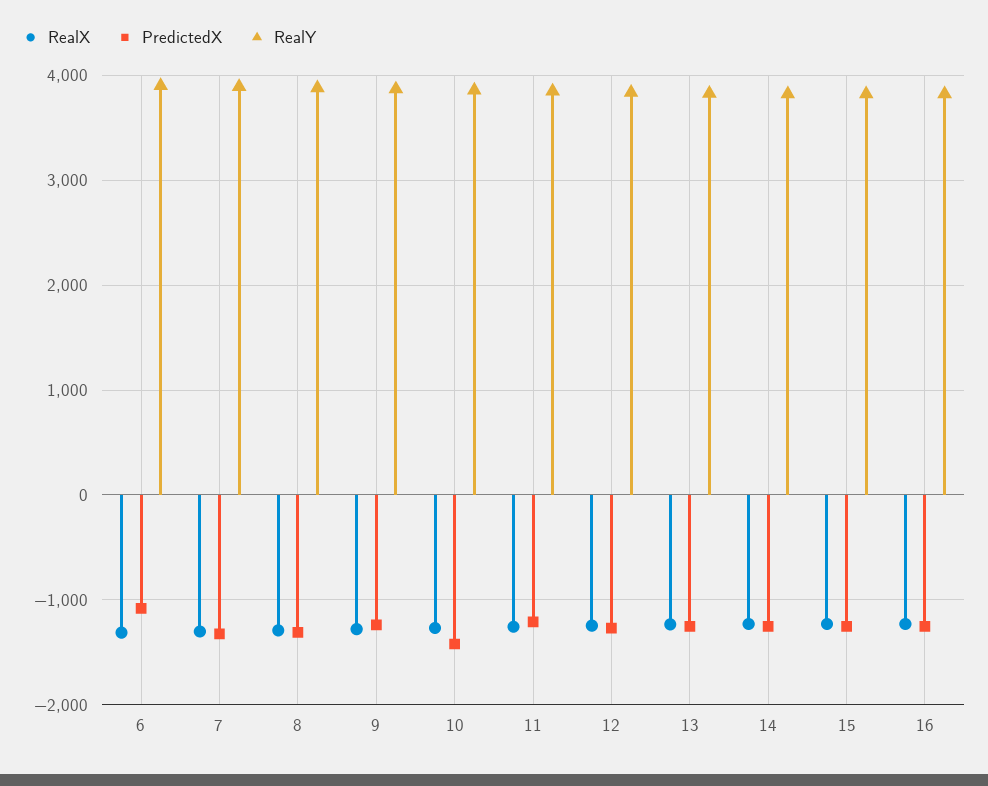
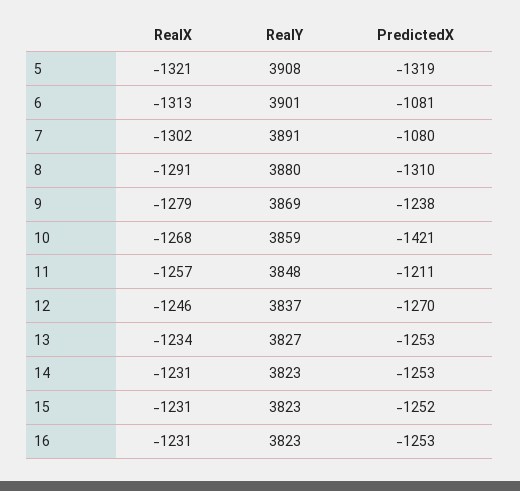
  {
    "RealX": {
      "6": -1313,
      "7": -1302,
      "8": -1291,
      "9": -1279,
      "10": -1268,
      "11": -1257,
      "12": -1246,
      "13": -1234,
      "14": -1231,
      "15": -1231,
-     "16": -1231
+     "16": -1231,
+     "5": -1321
    },
    "PredictedX": {
      "6": -1081,
-     "7": -1300,
+     "7": -1080,
      "8": -1310,
      "9": -1238,
      "10": -1421,
      "11": -1211,
      "12": -1270,
      "13": -1253,
      "14": -1253,
      "15": -1252,
-     "16": -1253
+     "16": -1253,
+     "5": -1319
    },
    "RealY": {
      "6": 3901,
      "7": 3891,
      "8": 3880,
      "9": 3869,
      "10": 3859,
      "11": 3848,
      "12": 3837,
      "13": 3827,
      "14": 3823,
      "15": 3823,
-     "16": 3823
+     "16": 3823,
+     "5": 3908
    }
  }

